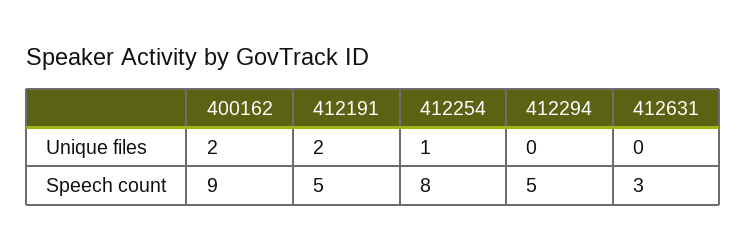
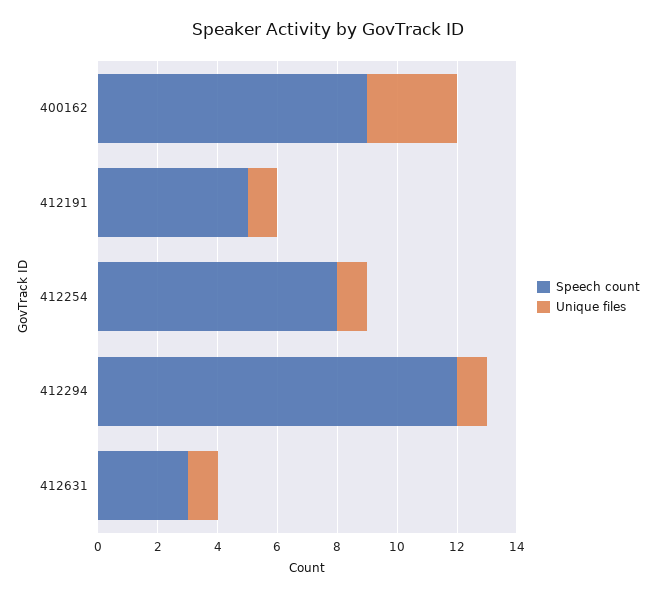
  {
    "Unique files": {
-     "400162": 2,
+     "400162": 3,
-     "412191": 2,
+     "412191": 1,
      "412254": 1,
-     "412294": 0,
+     "412294": 1,
-     "412631": 0
+     "412631": 1
    },
    "Speech count": {
      "400162": 9,
      "412191": 5,
      "412254": 8,
-     "412294": 5,
+     "412294": 12,
      "412631": 3
    }
  }

